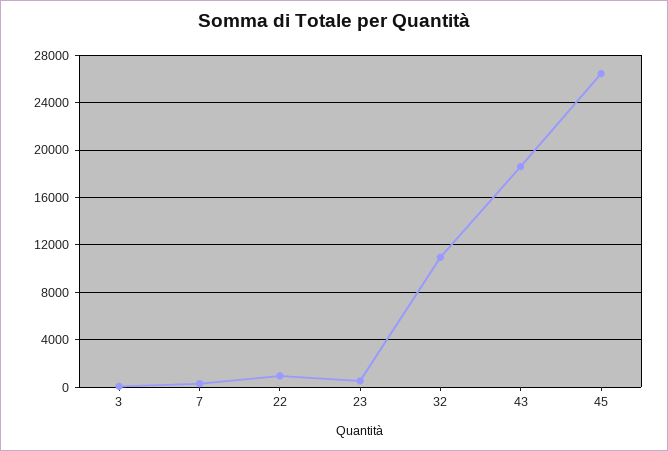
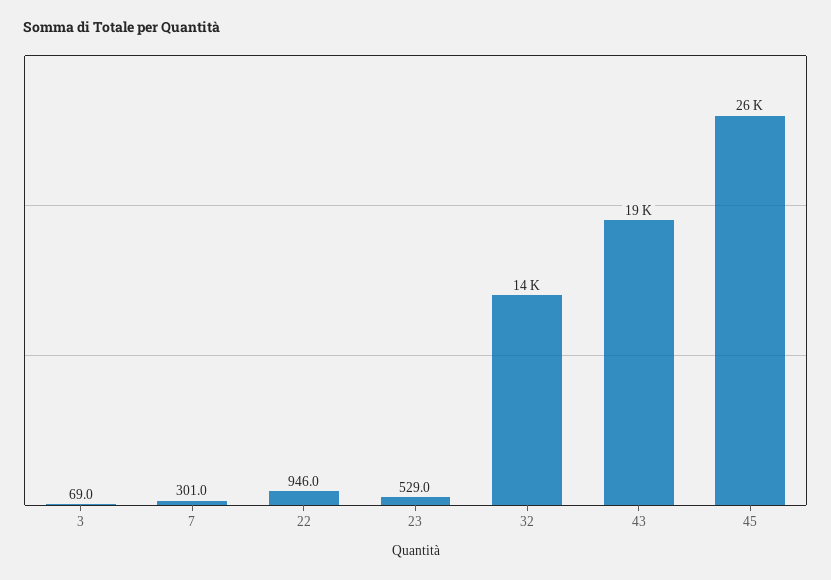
  {
    "3": 69,
    "7": 301,
    "22": 946,
    "23": 529,
-   "32": 11000,
+   "32": 14000,
    "43": 19000,
    "45": 26000
  }

